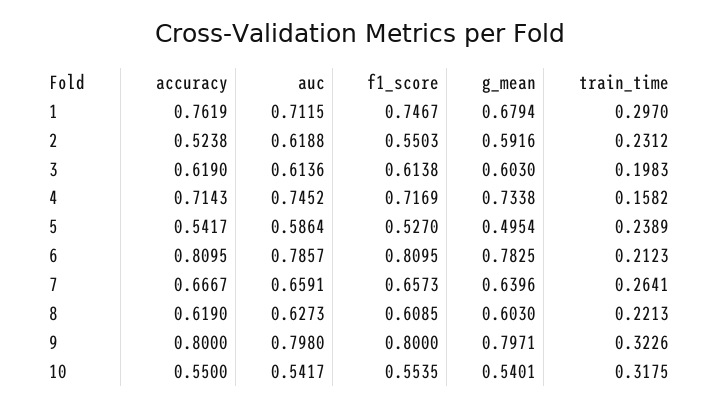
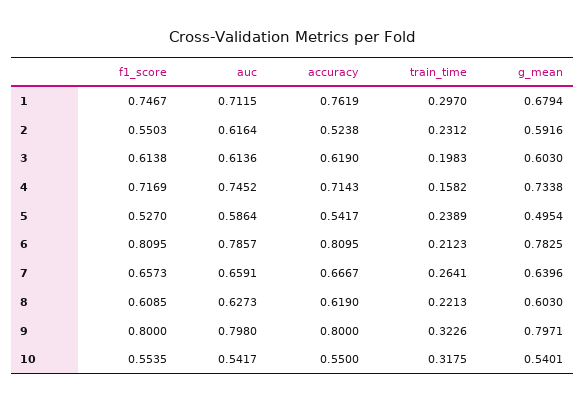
  {
    "accuracy": {
      "1": 0.7619,
      "2": 0.5238,
      "3": 0.619,
      "4": 0.7143,
      "5": 0.5417,
      "6": 0.8095,
      "7": 0.6667,
      "8": 0.619,
      "9": 0.8,
      "10": 0.55
    },
    "auc": {
      "1": 0.7115,
-     "2": 0.6188,
+     "2": 0.6164,
      "3": 0.6136,
      "4": 0.7452,
      "5": 0.5864,
      "6": 0.7857,
      "7": 0.6591,
      "8": 0.6273,
      "9": 0.798,
      "10": 0.5417
    },
    "f1_score": {
      "1": 0.7467,
      "2": 0.5503,
      "3": 0.6138,
      "4": 0.7169,
      "5": 0.527,
      "6": 0.8095,
      "7": 0.6573,
      "8": 0.6085,
      "9": 0.8,
      "10": 0.5535
    },
    "g_mean": {
      "1": 0.6794,
      "2": 0.5916,
      "3": 0.603,
      "4": 0.7338,
      "5": 0.4954,
      "6": 0.7825,
      "7": 0.6396,
      "8": 0.603,
      "9": 0.7971,
      "10": 0.5401
    },
    "train_time": {
      "1": 0.297,
      "2": 0.2312,
      "3": 0.1983,
      "4": 0.1582,
      "5": 0.2389,
      "6": 0.2123,
      "7": 0.2641,
      "8": 0.2213,
      "9": 0.3226,
      "10": 0.3175
    }
  }

